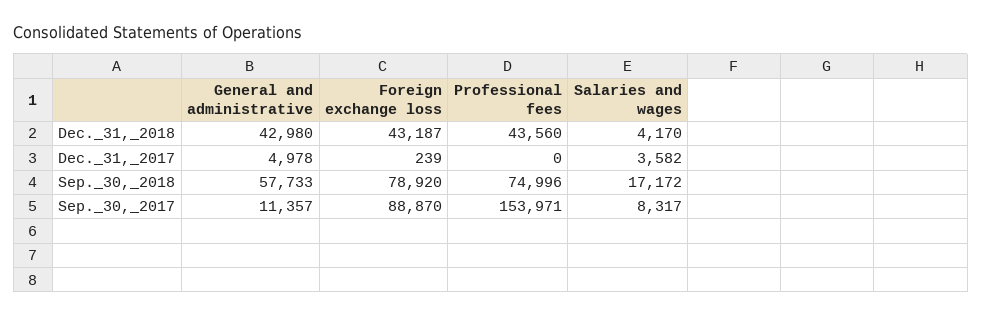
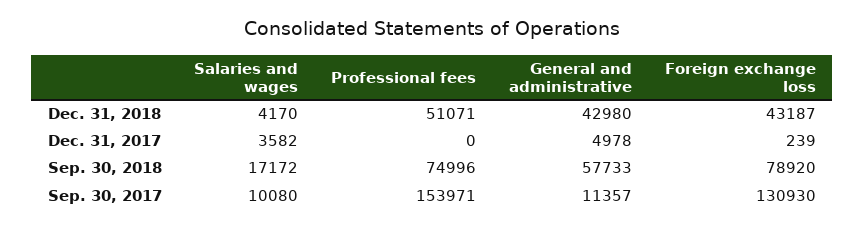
  {
    "General and administrative": {
      "Dec._31,_2018": 42980,
      "Dec._31,_2017": 4978,
      "Sep._30,_2018": 57733,
      "Sep._30,_2017": 11357
    },
    "Foreign exchange loss": {
      "Dec._31,_2018": 43187,
      "Dec._31,_2017": 239,
      "Sep._30,_2018": 78920,
-     "Sep._30,_2017": 88870
+     "Sep._30,_2017": 130930
    },
    "Professional fees": {
-     "Dec._31,_2018": 43560,
+     "Dec._31,_2018": 51071,
      "Dec._31,_2017": 0,
      "Sep._30,_2018": 74996,
      "Sep._30,_2017": 153971
    },
    "Salaries and wages": {
      "Dec._31,_2018": 4170,
      "Dec._31,_2017": 3582,
      "Sep._30,_2018": 17172,
-     "Sep._30,_2017": 8317
+     "Sep._30,_2017": 10080
    }
  }

